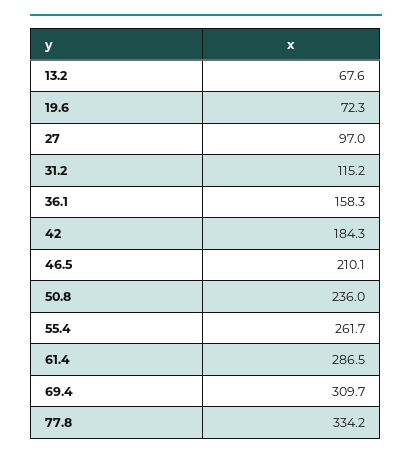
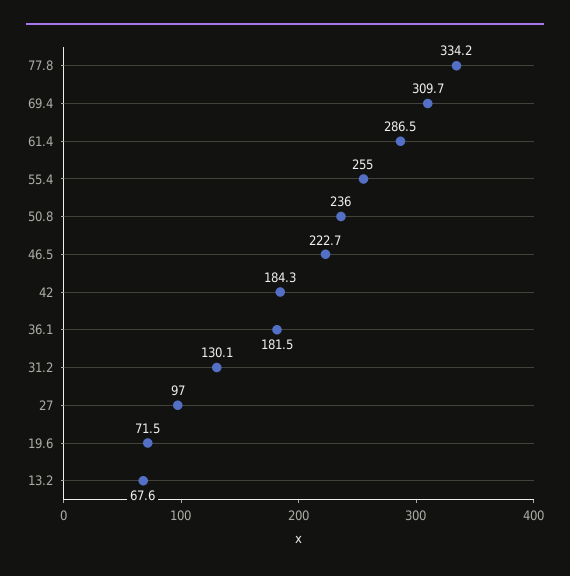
  {
    "13.2": 67.6,
-   "19.6": 72.3,
+   "19.6": 71.5,
    "27": 97,
-   "31.2": 115.2,
+   "31.2": 130.1,
-   "36.1": 158.3,
+   "36.1": 181.5,
    "42": 184.3,
-   "46.5": 210.1,
+   "46.5": 222.7,
    "50.8": 236,
-   "55.4": 261.7,
+   "55.4": 255,
    "61.4": 286.5,
    "69.4": 309.7,
    "77.8": 334.2
  }

